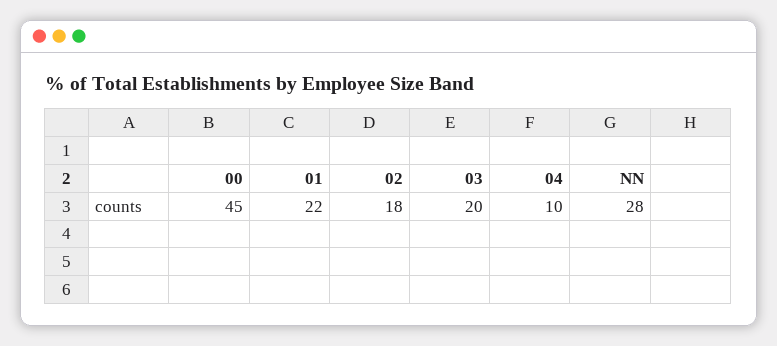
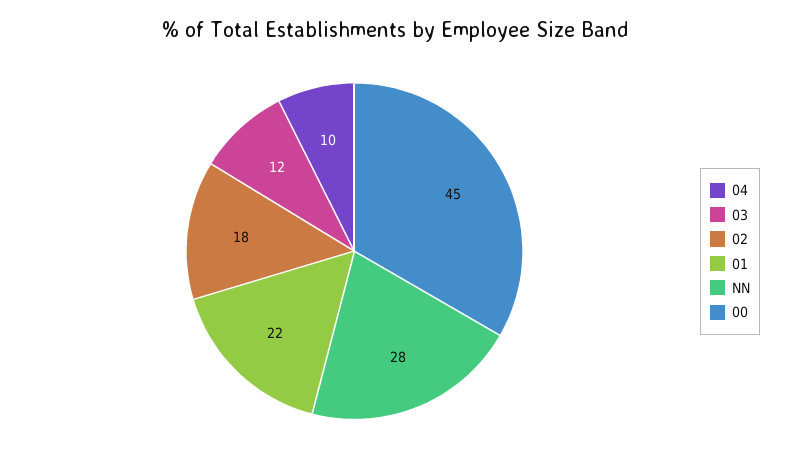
  {
    "00": 45,
    "01": 22,
    "02": 18,
-   "03": 20,
+   "03": 12,
    "04": 10,
    "NN": 28
  }

